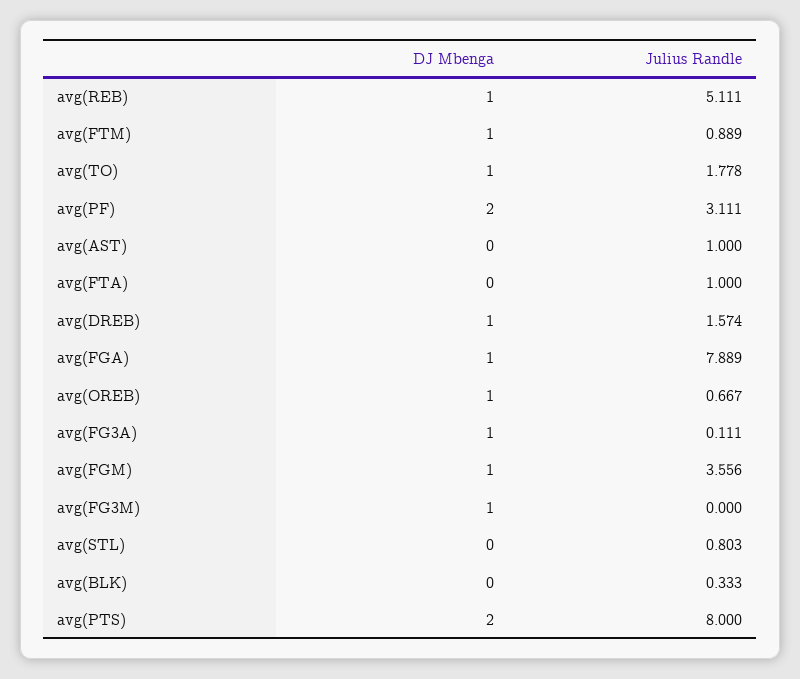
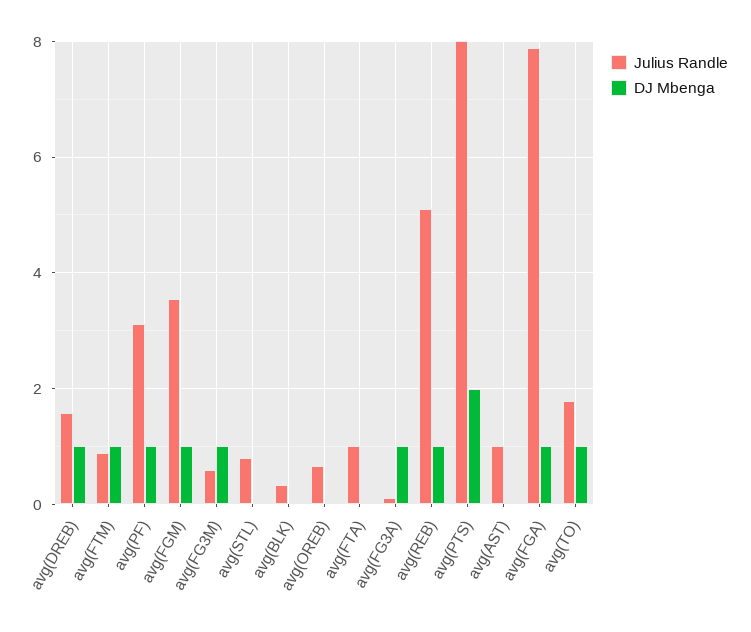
  {
    "DJ Mbenga": {
      "avg(REB)": 1,
      "avg(FTM)": 1,
      "avg(TO)": 1,
-     "avg(PF)": 2,
+     "avg(PF)": 1,
      "avg(AST)": 0,
      "avg(FTA)": 0,
      "avg(DREB)": 1,
      "avg(FGA)": 1,
-     "avg(OREB)": 1,
+     "avg(OREB)": 0,
      "avg(FG3A)": 1,
      "avg(FGM)": 1,
      "avg(FG3M)": 1,
      "avg(STL)": 0,
      "avg(BLK)": 0,
      "avg(PTS)": 2
    },
    "Julius Randle": {
      "avg(REB)": 5.111,
      "avg(FTM)": 0.889,
      "avg(TO)": 1.778,
      "avg(PF)": 3.111,
      "avg(AST)": 1,
      "avg(FTA)": 1,
      "avg(DREB)": 1.574,
      "avg(FGA)": 7.889,
      "avg(OREB)": 0.667,
      "avg(FG3A)": 0.111,
      "avg(FGM)": 3.556,
-     "avg(FG3M)": 0,
+     "avg(FG3M)": 0.6,
      "avg(STL)": 0.803,
      "avg(BLK)": 0.333,
      "avg(PTS)": 8
    }
  }

